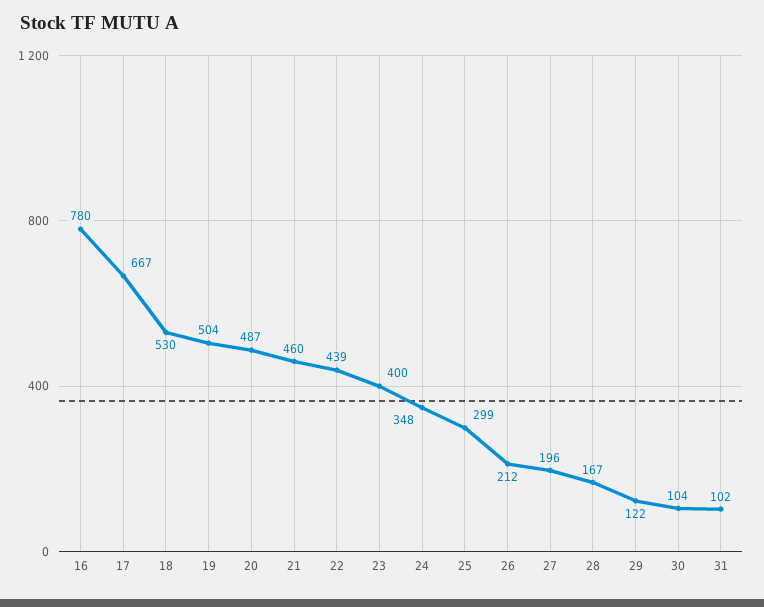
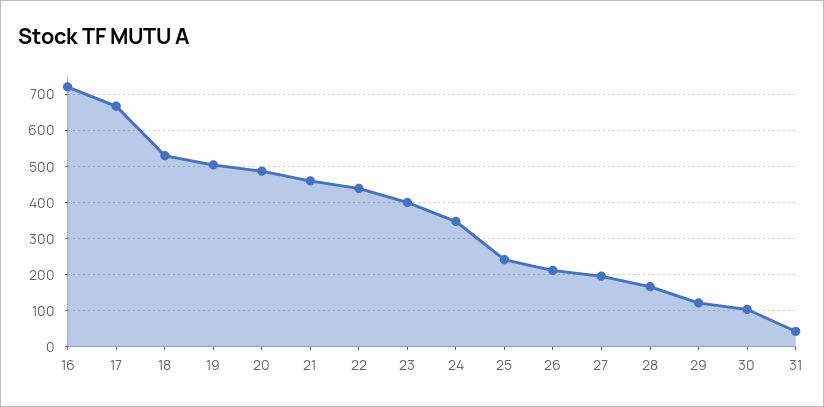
  {
-   "16": 780,
+   "16": 720,
    "17": 667,
    "18": 530,
    "19": 504,
    "20": 487,
    "21": 460,
    "22": 439,
    "23": 400,
    "24": 348,
-   "25": 299,
+   "25": 240,
    "26": 212,
    "27": 196,
    "28": 167,
    "29": 122,
    "30": 104,
-   "31": 102
+   "31": 40
  }

